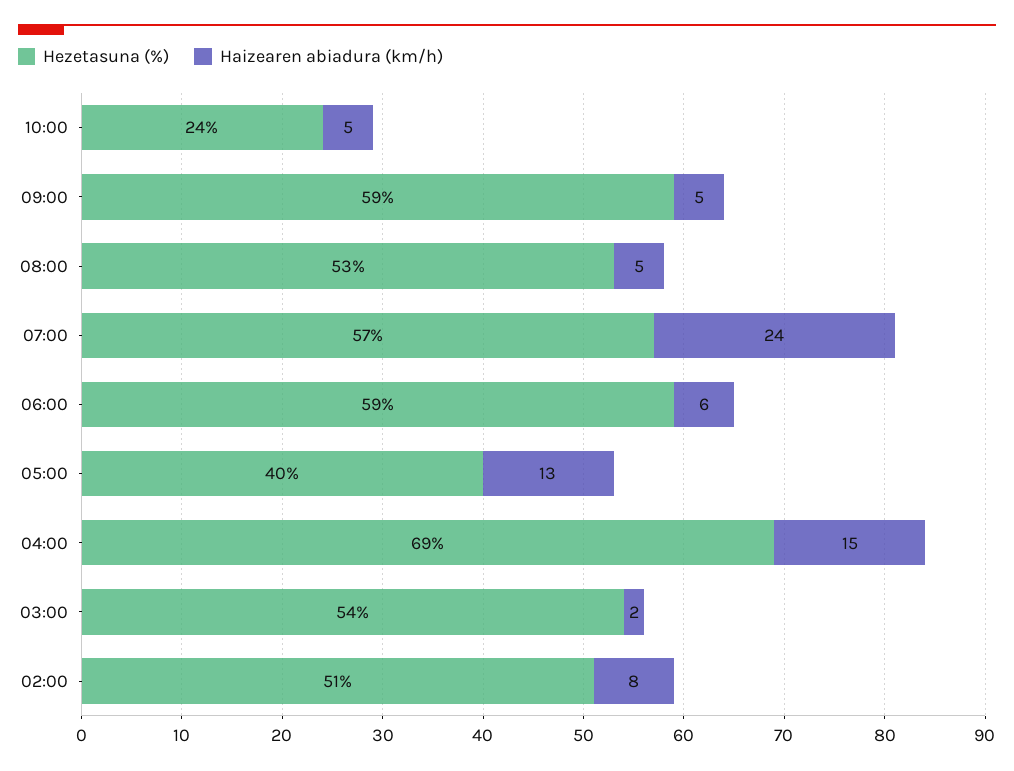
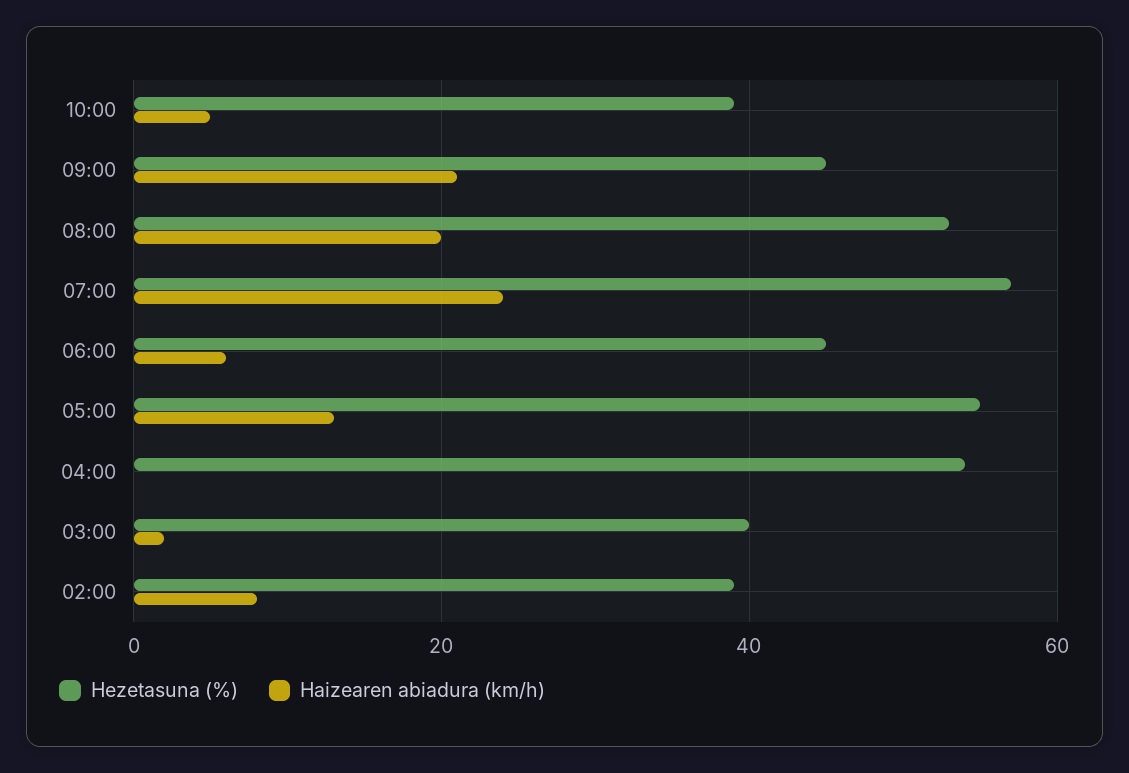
  {
    "Hezetasuna (%)": {
-     "10:00": 24,
+     "10:00": 40,
-     "09:00": 59,
+     "09:00": 45,
      "08:00": 53,
      "07:00": 57,
-     "06:00": 59,
+     "06:00": 45,
-     "05:00": 40,
+     "05:00": 55,
-     "04:00": 69,
+     "04:00": 55,
-     "03:00": 54,
+     "03:00": 40,
-     "02:00": 51
+     "02:00": 40
    },
    "Haizearen abiadura (km/h)": {
      "10:00": 5,
-     "09:00": 5,
+     "09:00": 20,
-     "08:00": 5,
+     "08:00": 20,
      "07:00": 24,
      "06:00": 6,
      "05:00": 13,
-     "04:00": 15,
+     "04:00": 0,
      "03:00": 2,
      "02:00": 8
    }
  }

